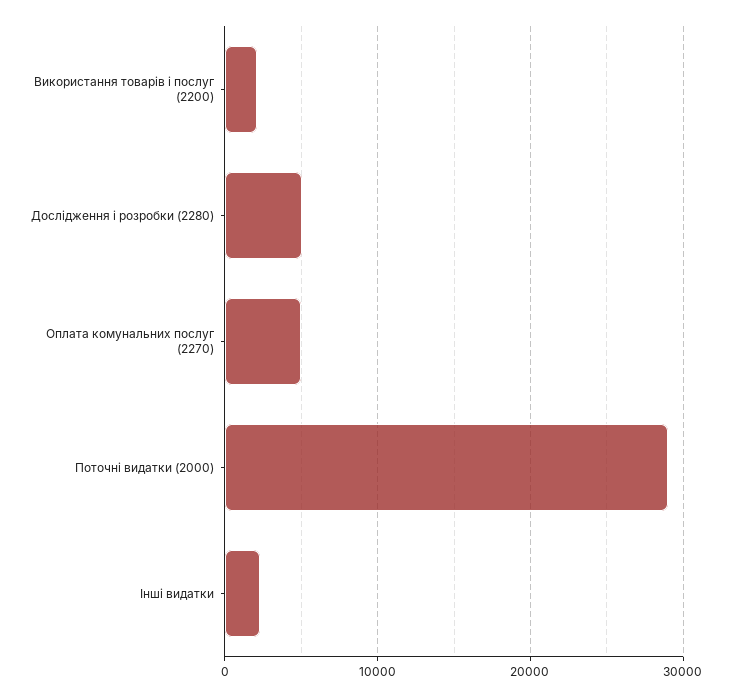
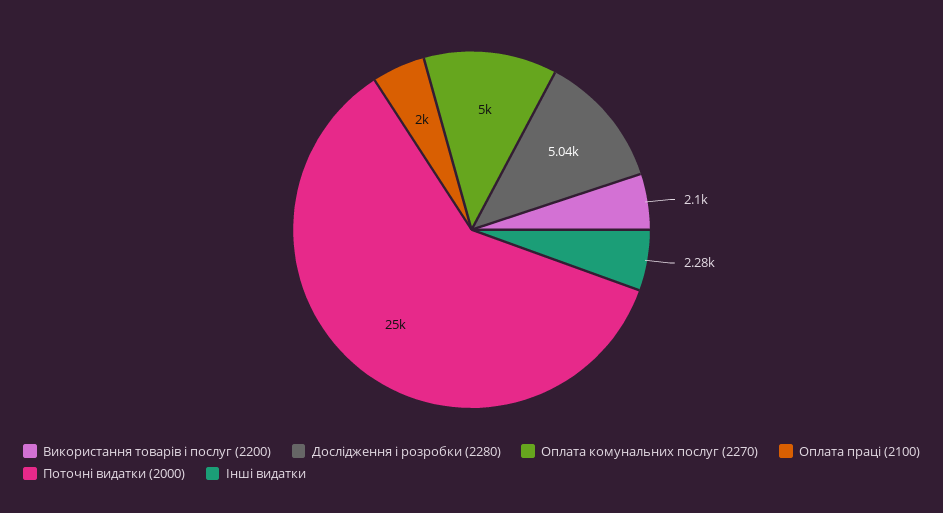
  {
    "Використання товарів і послуг (2200)": 2100,
    "Дослідження і розробки (2280)": 5040,
    "Оплата комунальних послуг (2270)": 5000,
-   "Поточні видатки (2000)": 29000,
+   "Поточні видатки (2000)": 25000,
-   "Інші видатки": 2280
+   "Інші видатки": 2280,
+   "Оплата праці (2100)": 2000
  }

